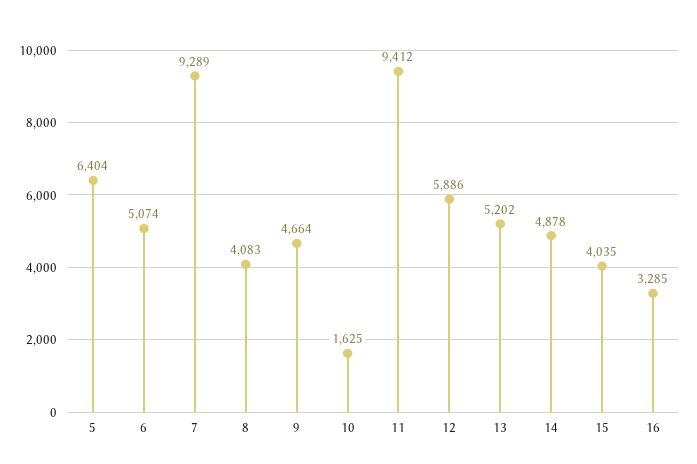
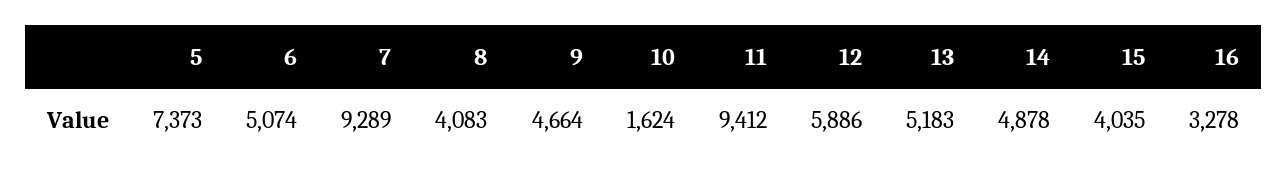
  {
-   "5": 6404,
+   "5": 7373,
    "6": 5074,
    "7": 9289,
    "8": 4083,
    "9": 4664,
-   "10": 1625,
+   "10": 1624,
    "11": 9412,
    "12": 5886,
-   "13": 5202,
+   "13": 5183,
    "14": 4878,
    "15": 4035,
-   "16": 3285
+   "16": 3278
  }

